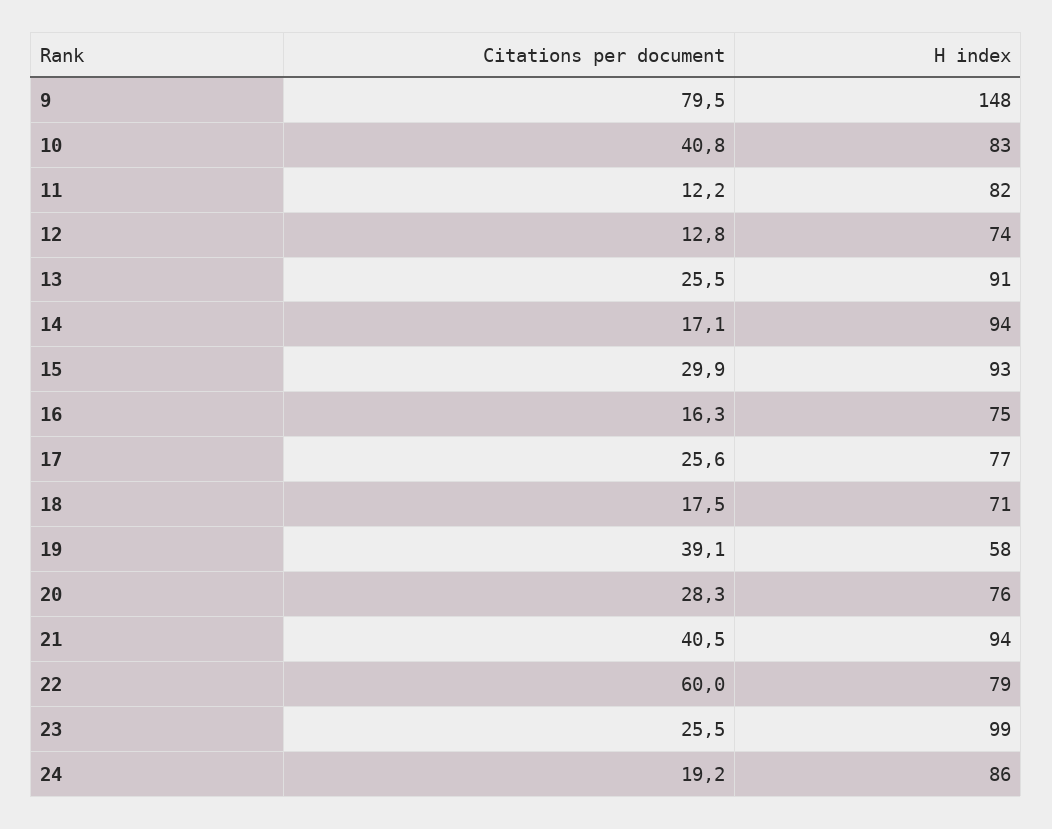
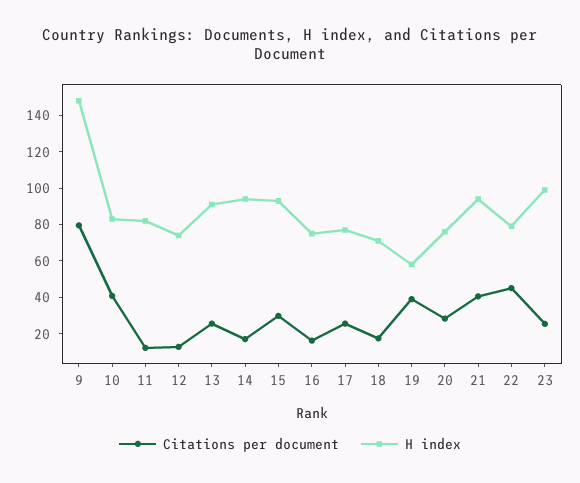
  {
    "Citations per document": {
      "9": 79.5,
      "10": 40.8,
      "11": 12.2,
      "12": 12.8,
      "13": 25.5,
      "14": 17.1,
      "15": 29.9,
      "16": 16.3,
      "17": 25.6,
      "18": 17.5,
      "19": 39.1,
      "20": 28.3,
      "21": 40.5,
-     "22": 60,
+     "22": 45,
-     "23": 25.5,
+     "23": 25.5
-     "24": 19.2
    },
    "H index": {
      "9": 148,
      "10": 83,
      "11": 82,
      "12": 74,
      "13": 91,
      "14": 94,
      "15": 93,
      "16": 75,
      "17": 77,
      "18": 71,
      "19": 58,
      "20": 76,
      "21": 94,
      "22": 79,
-     "23": 99,
+     "23": 99
-     "24": 86
    }
  }

